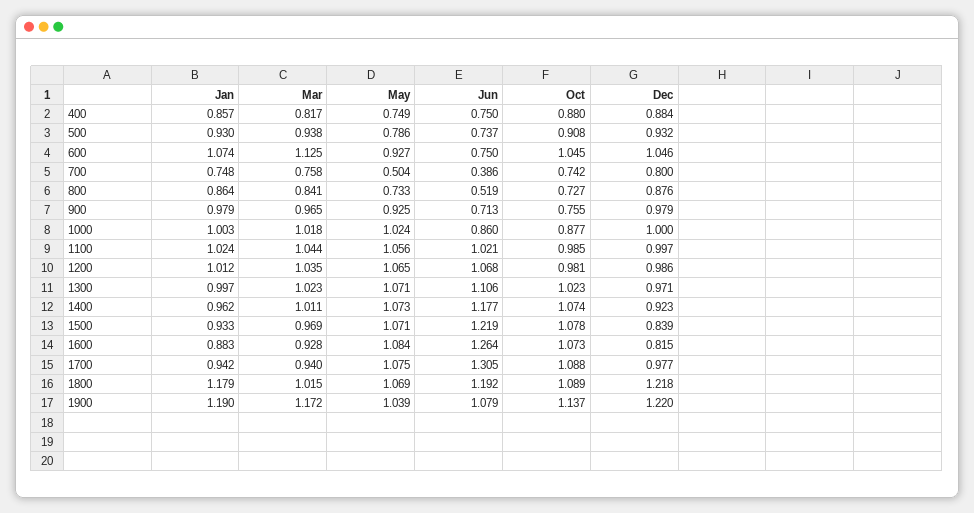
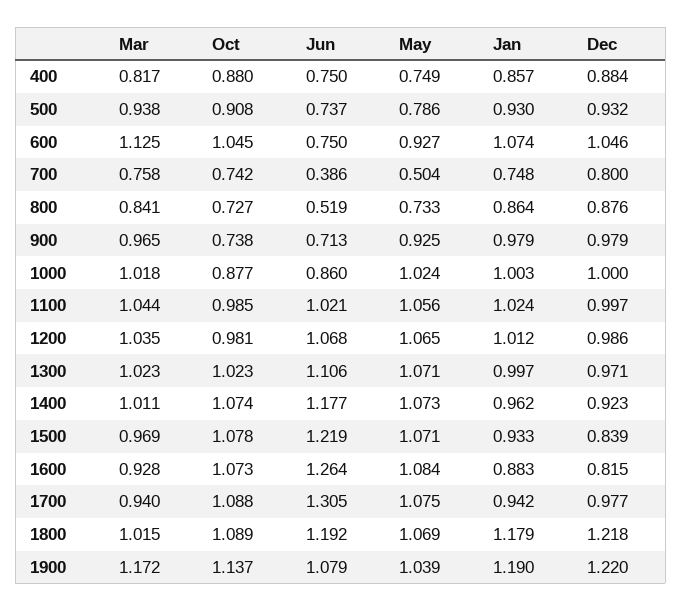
  {
    "Jan": {
      "400": 0.857,
      "500": 0.93,
      "600": 1.074,
      "700": 0.748,
      "800": 0.864,
      "900": 0.979,
      "1000": 1.003,
      "1100": 1.024,
      "1200": 1.012,
      "1300": 0.997,
      "1400": 0.962,
      "1500": 0.933,
      "1600": 0.883,
      "1700": 0.942,
      "1800": 1.179,
      "1900": 1.19
    },
    "Mar": {
      "400": 0.817,
      "500": 0.938,
      "600": 1.125,
      "700": 0.758,
      "800": 0.841,
      "900": 0.965,
      "1000": 1.018,
      "1100": 1.044,
      "1200": 1.035,
      "1300": 1.023,
      "1400": 1.011,
      "1500": 0.969,
      "1600": 0.928,
      "1700": 0.94,
      "1800": 1.015,
      "1900": 1.172
    },
    "May": {
      "400": 0.749,
      "500": 0.786,
      "600": 0.927,
      "700": 0.504,
      "800": 0.733,
      "900": 0.925,
      "1000": 1.024,
      "1100": 1.056,
      "1200": 1.065,
      "1300": 1.071,
      "1400": 1.073,
      "1500": 1.071,
      "1600": 1.084,
      "1700": 1.075,
      "1800": 1.069,
      "1900": 1.039
    },
    "Jun": {
      "400": 0.75,
      "500": 0.737,
      "600": 0.75,
      "700": 0.386,
      "800": 0.519,
      "900": 0.713,
      "1000": 0.86,
      "1100": 1.021,
      "1200": 1.068,
      "1300": 1.106,
      "1400": 1.177,
      "1500": 1.219,
      "1600": 1.264,
      "1700": 1.305,
      "1800": 1.192,
      "1900": 1.079
    },
    "Oct": {
      "400": 0.88,
      "500": 0.908,
      "600": 1.045,
      "700": 0.742,
      "800": 0.727,
-     "900": 0.755,
+     "900": 0.738,
      "1000": 0.877,
      "1100": 0.985,
      "1200": 0.981,
      "1300": 1.023,
      "1400": 1.074,
      "1500": 1.078,
      "1600": 1.073,
      "1700": 1.088,
      "1800": 1.089,
      "1900": 1.137
    },
    "Dec": {
      "400": 0.884,
      "500": 0.932,
      "600": 1.046,
      "700": 0.8,
      "800": 0.876,
      "900": 0.979,
      "1000": 1,
      "1100": 0.997,
      "1200": 0.986,
      "1300": 0.971,
      "1400": 0.923,
      "1500": 0.839,
      "1600": 0.815,
      "1700": 0.977,
      "1800": 1.218,
      "1900": 1.22
    }
  }

